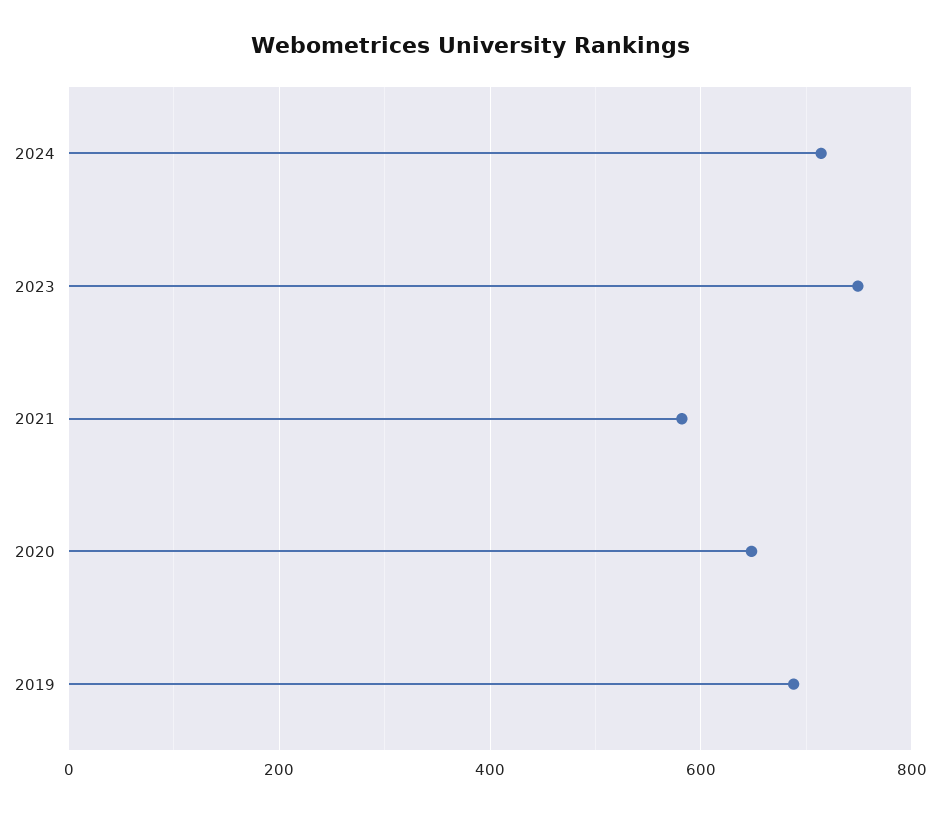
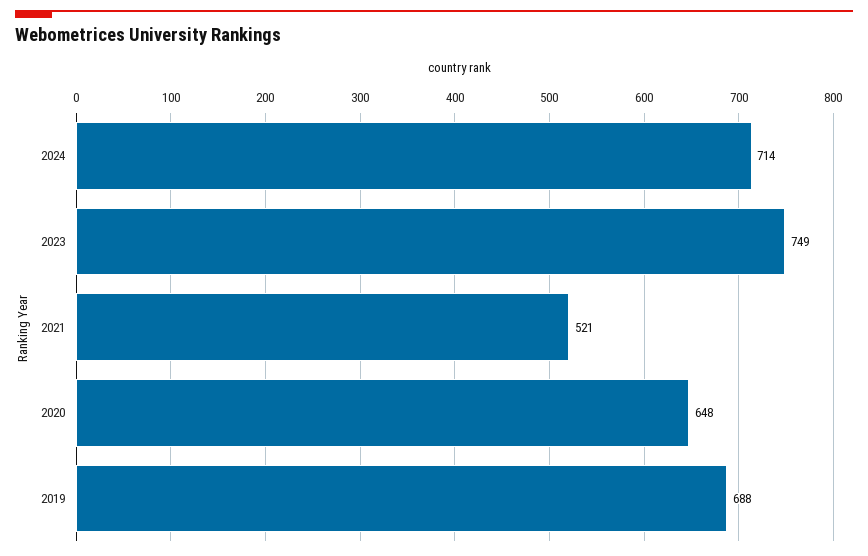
  {
    "2024": 714,
    "2023": 749,
-   "2021": 580,
+   "2021": 521,
    "2020": 648,
    "2019": 688
  }

